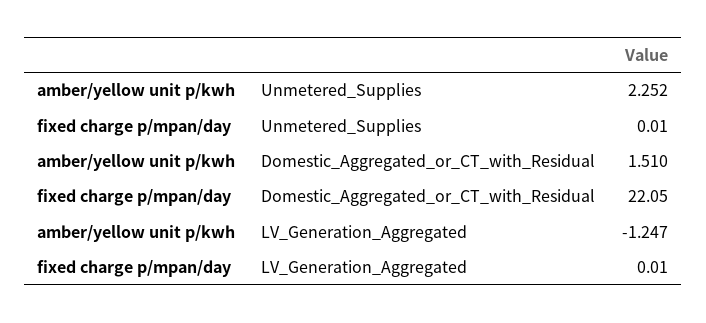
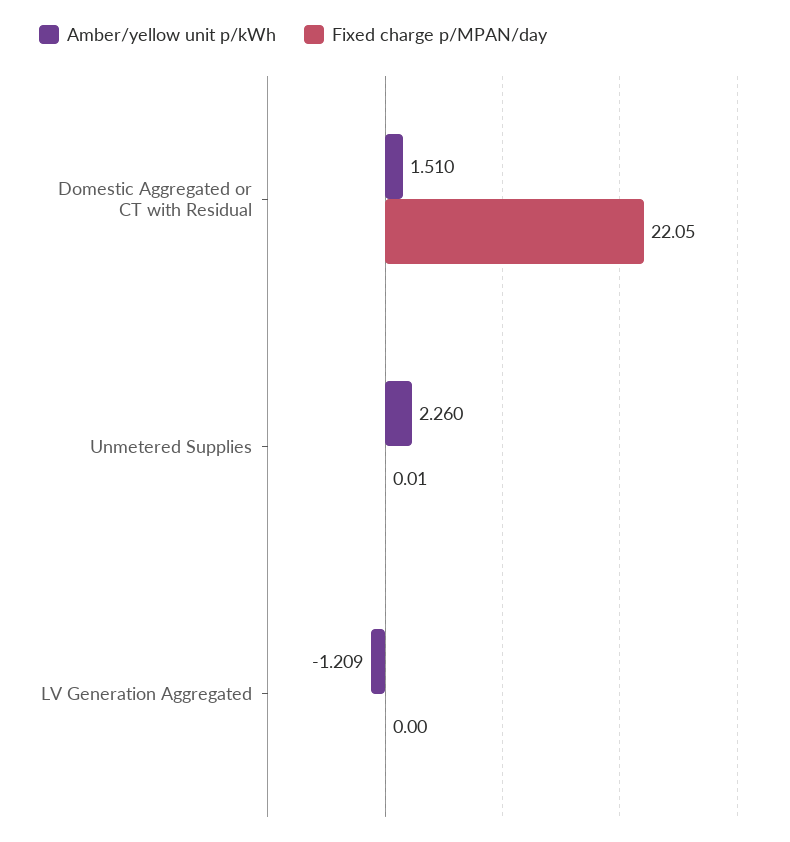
  {
    "amber/yellow unit p/kwh": {
-     "Unmetered_Supplies": 2.252,
+     "Unmetered_Supplies": 2.26,
      "Domestic_Aggregated_or_CT_with_Residual": 1.51,
-     "LV_Generation_Aggregated": -1.247
+     "LV_Generation_Aggregated": -1.209
    },
    "fixed charge p/mpan/day": {
      "Unmetered_Supplies": 0.01,
      "Domestic_Aggregated_or_CT_with_Residual": 22.05,
-     "LV_Generation_Aggregated": 0.01
+     "LV_Generation_Aggregated": 0
    }
  }

